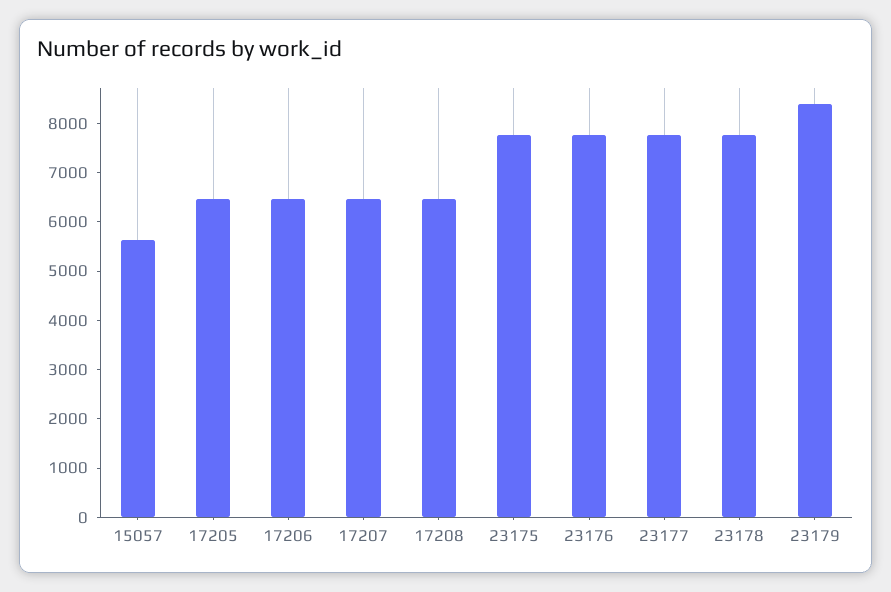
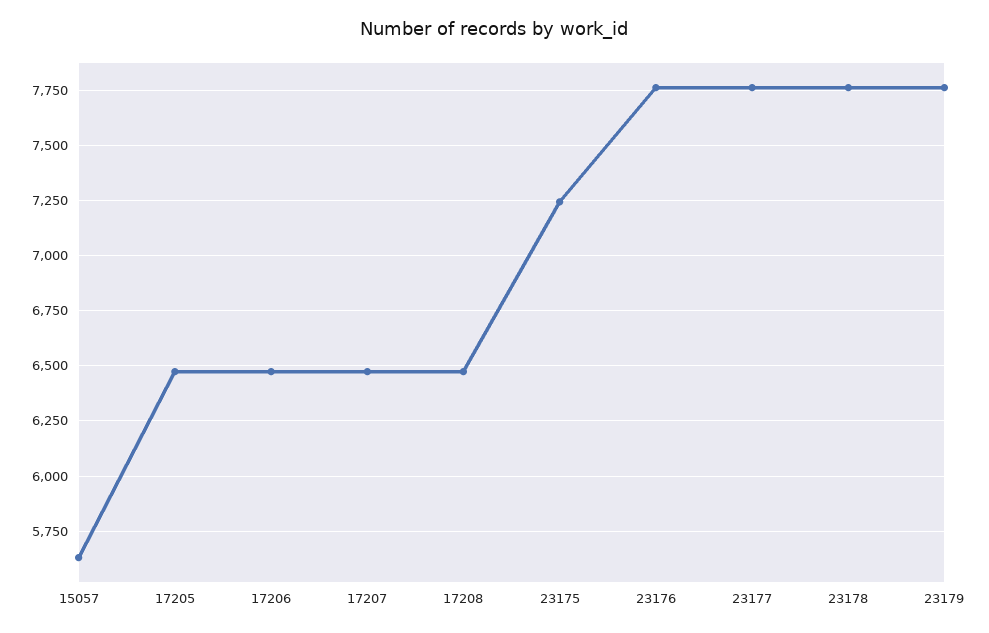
  {
    "15057": 5650,
    "17205": 6450,
    "17206": 6450,
    "17207": 6450,
    "17208": 6450,
-   "23175": 7800,
+   "23175": 7250,
    "23176": 7750,
    "23177": 7750,
    "23178": 7750,
-   "23179": 8400
+   "23179": 7750
  }

